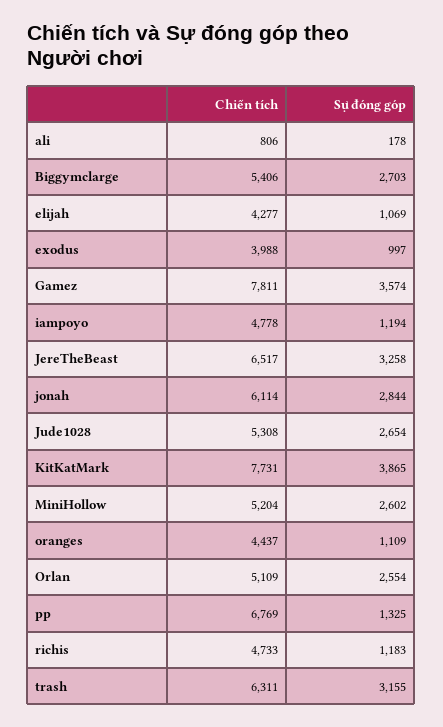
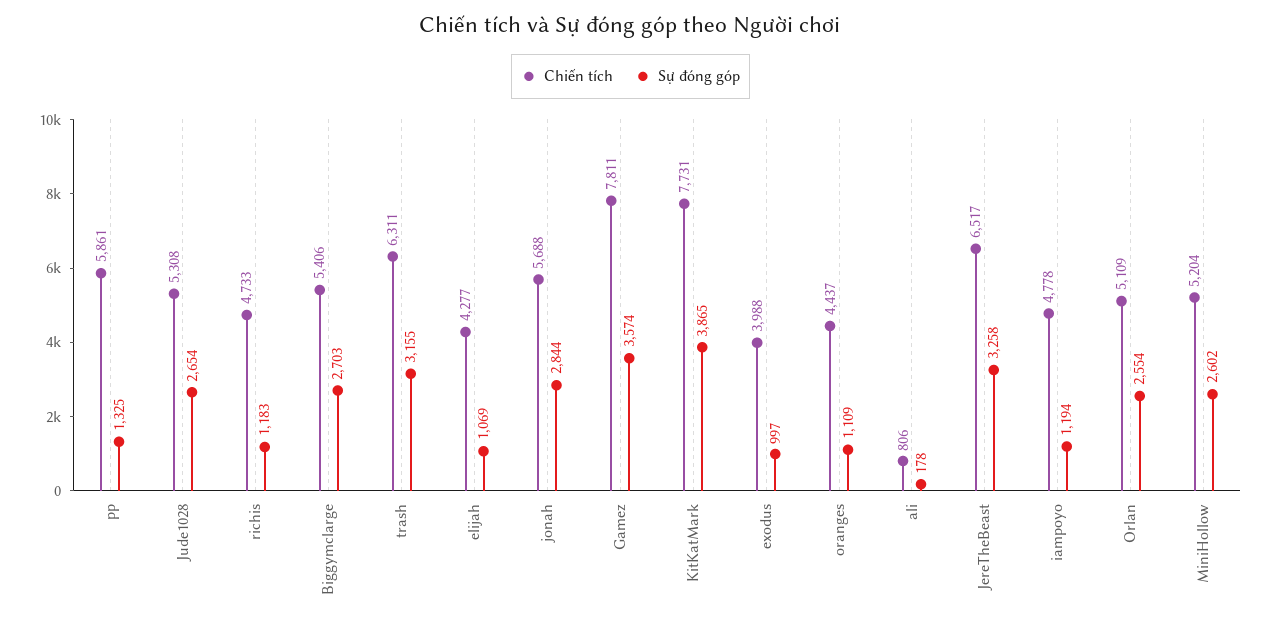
  {
    "Chiến tích": {
      "ali": 806,
      "Biggymclarge": 5406,
      "elijah": 4277,
      "exodus": 3988,
      "Gamez": 7811,
      "iampoyo": 4778,
      "JereTheBeast": 6517,
-     "jonah": 6114,
+     "jonah": 5688,
      "Jude1028": 5308,
      "KitKatMark": 7731,
      "MiniHollow": 5204,
      "oranges": 4437,
      "Orlan": 5109,
-     "pp": 6769,
+     "pp": 5861,
      "richis": 4733,
      "trash": 6311
    },
    "Sự đóng góp": {
      "ali": 178,
      "Biggymclarge": 2703,
      "elijah": 1069,
      "exodus": 997,
      "Gamez": 3574,
      "iampoyo": 1194,
      "JereTheBeast": 3258,
      "jonah": 2844,
      "Jude1028": 2654,
      "KitKatMark": 3865,
      "MiniHollow": 2602,
      "oranges": 1109,
      "Orlan": 2554,
      "pp": 1325,
      "richis": 1183,
      "trash": 3155
    }
  }

